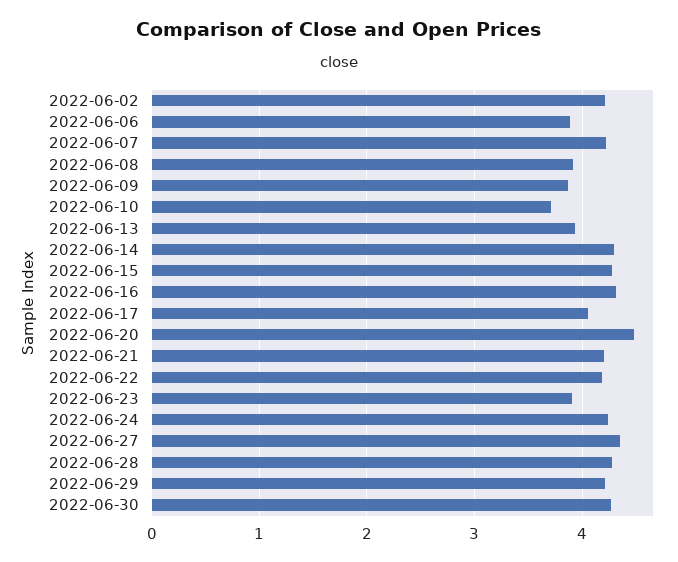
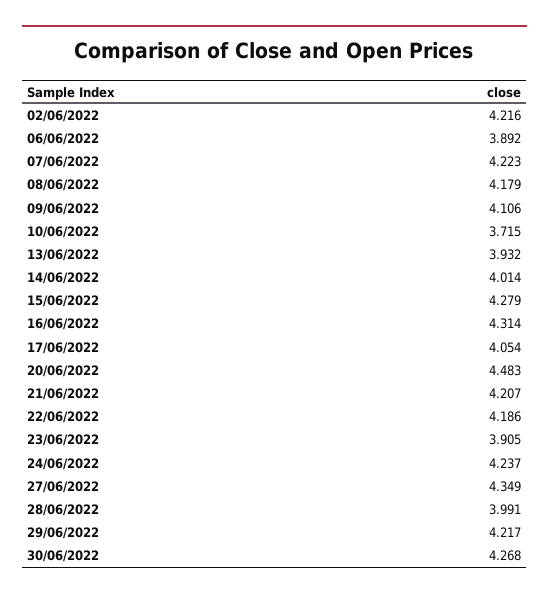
  {
    "2022-06-02": 4.216,
    "2022-06-06": 3.892,
    "2022-06-07": 4.223,
-   "2022-06-08": 3.9,
+   "2022-06-08": 4.179,
-   "2022-06-09": 3.9,
+   "2022-06-09": 4.106,
    "2022-06-10": 3.715,
    "2022-06-13": 3.932,
-   "2022-06-14": 4.3,
+   "2022-06-14": 4.014,
    "2022-06-15": 4.279,
    "2022-06-16": 4.314,
    "2022-06-17": 4.054,
    "2022-06-20": 4.483,
    "2022-06-21": 4.207,
    "2022-06-22": 4.186,
    "2022-06-23": 3.905,
    "2022-06-24": 4.237,
    "2022-06-27": 4.349,
-   "2022-06-28": 4.3,
+   "2022-06-28": 3.991,
    "2022-06-29": 4.217,
    "2022-06-30": 4.268
  }

